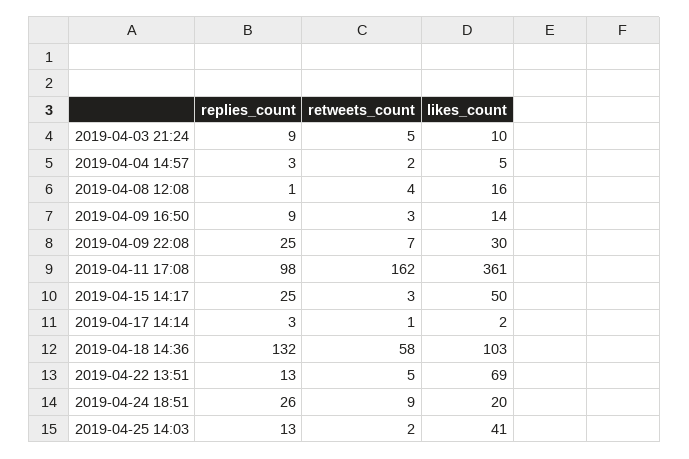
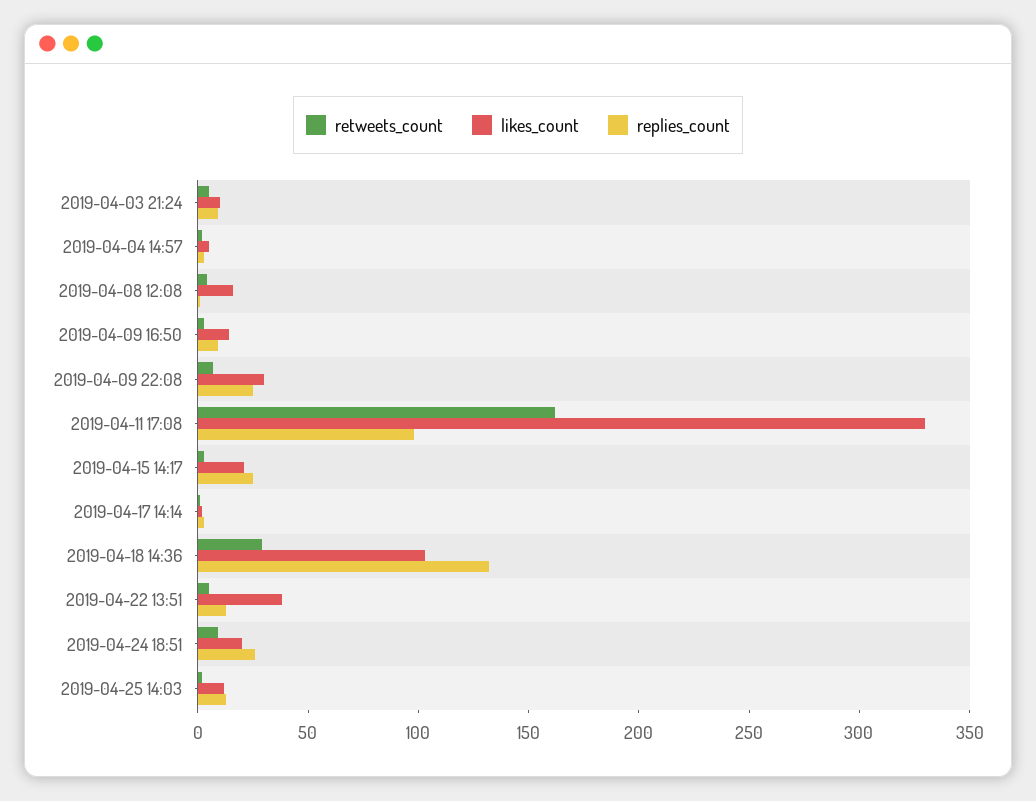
  {
    "replies_count": {
      "2019-04-03 21:24": 9,
      "2019-04-04 14:57": 3,
      "2019-04-08 12:08": 1,
      "2019-04-09 16:50": 9,
      "2019-04-09 22:08": 25,
      "2019-04-11 17:08": 98,
      "2019-04-15 14:17": 25,
      "2019-04-17 14:14": 3,
      "2019-04-18 14:36": 132,
      "2019-04-22 13:51": 13,
      "2019-04-24 18:51": 26,
      "2019-04-25 14:03": 13
    },
    "retweets_count": {
      "2019-04-03 21:24": 5,
      "2019-04-04 14:57": 2,
      "2019-04-08 12:08": 4,
      "2019-04-09 16:50": 3,
      "2019-04-09 22:08": 7,
      "2019-04-11 17:08": 162,
      "2019-04-15 14:17": 3,
      "2019-04-17 14:14": 1,
-     "2019-04-18 14:36": 58,
+     "2019-04-18 14:36": 30,
      "2019-04-22 13:51": 5,
      "2019-04-24 18:51": 9,
      "2019-04-25 14:03": 2
    },
    "likes_count": {
      "2019-04-03 21:24": 10,
      "2019-04-04 14:57": 5,
      "2019-04-08 12:08": 16,
      "2019-04-09 16:50": 14,
      "2019-04-09 22:08": 30,
-     "2019-04-11 17:08": 361,
+     "2019-04-11 17:08": 330,
-     "2019-04-15 14:17": 50,
+     "2019-04-15 14:17": 20,
      "2019-04-17 14:14": 2,
      "2019-04-18 14:36": 103,
-     "2019-04-22 13:51": 69,
+     "2019-04-22 13:51": 40,
      "2019-04-24 18:51": 20,
-     "2019-04-25 14:03": 41
+     "2019-04-25 14:03": 10
    }
  }

